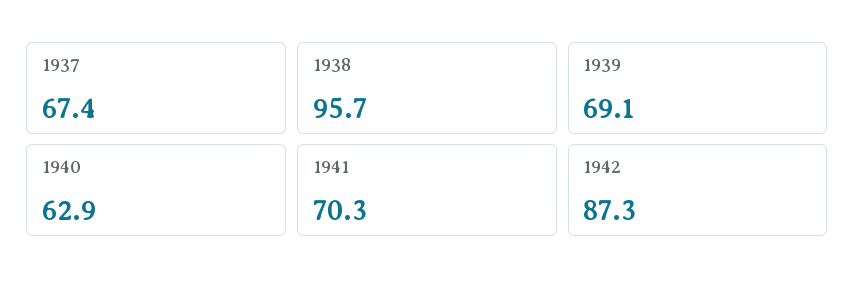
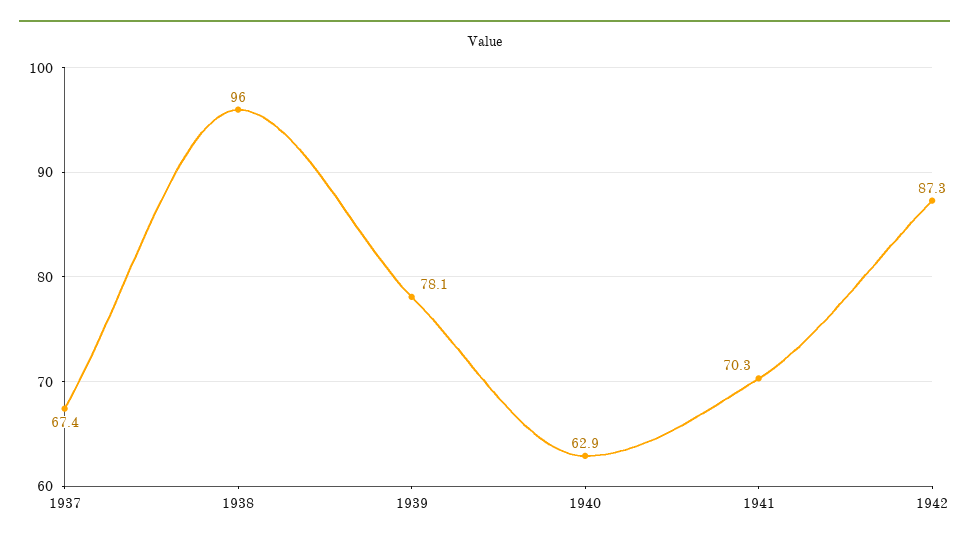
  {
    "1937": 67.4,
-   "1938": 95.7,
+   "1938": 96,
-   "1939": 69.1,
+   "1939": 78.1,
    "1940": 62.9,
    "1941": 70.3,
    "1942": 87.3
  }

